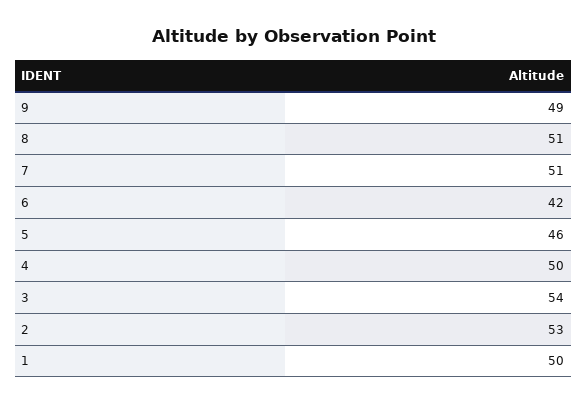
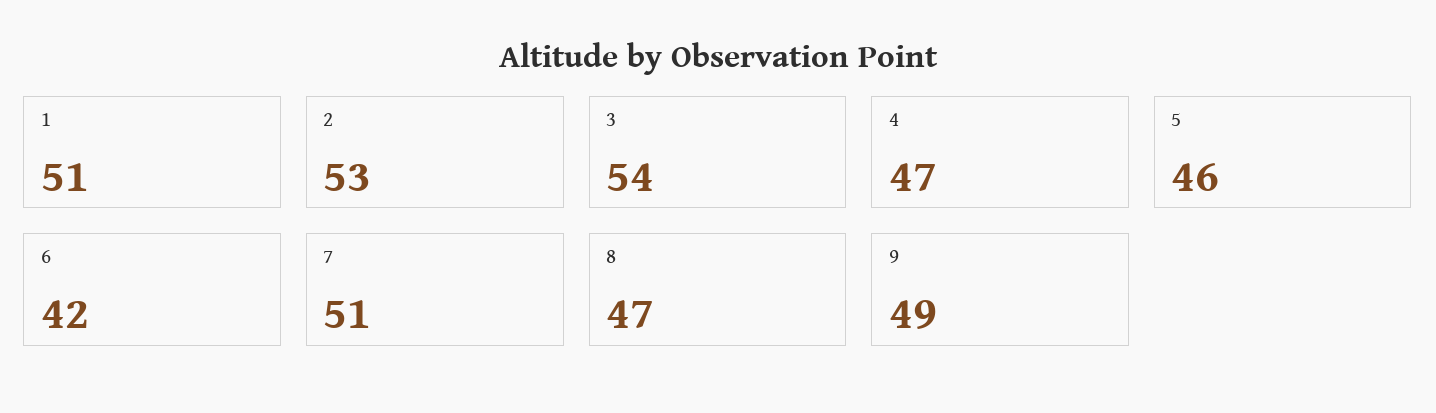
  {
    "9": 49,
-   "8": 51,
+   "8": 47,
    "7": 51,
    "6": 42,
    "5": 46,
-   "4": 50,
+   "4": 47,
    "3": 54,
    "2": 53,
-   "1": 50
+   "1": 51
  }

